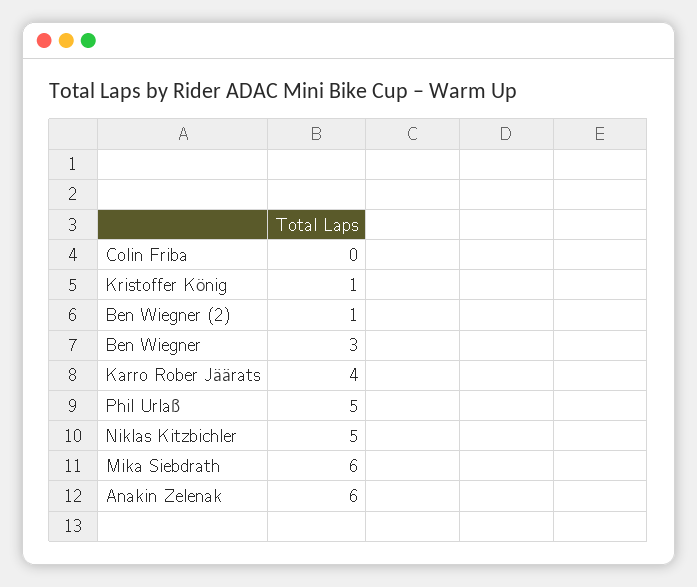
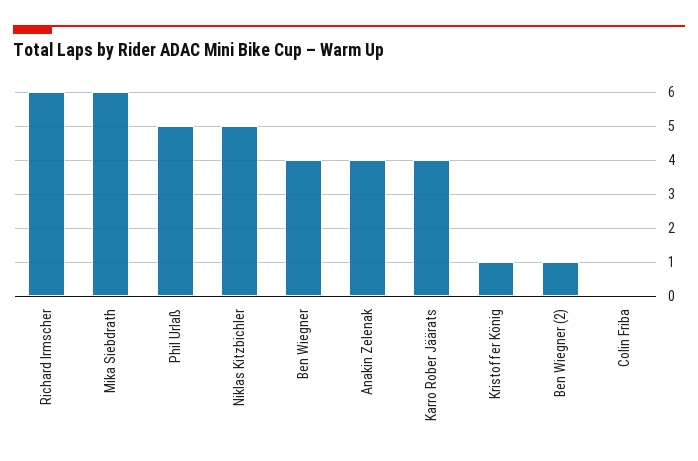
  {
    "Colin Friba": 0,
    "Kristoffer König": 1,
    "Ben Wiegner (2)": 1,
-   "Ben Wiegner": 3,
+   "Ben Wiegner": 4,
    "Karro Rober Jäärats": 4,
    "Phil Urlaß": 5,
    "Niklas Kitzbichler": 5,
    "Mika Siebdrath": 6,
-   "Anakin Zelenak": 6
+   "Anakin Zelenak": 4,
+   "Richard Irmscher": 6
  }

